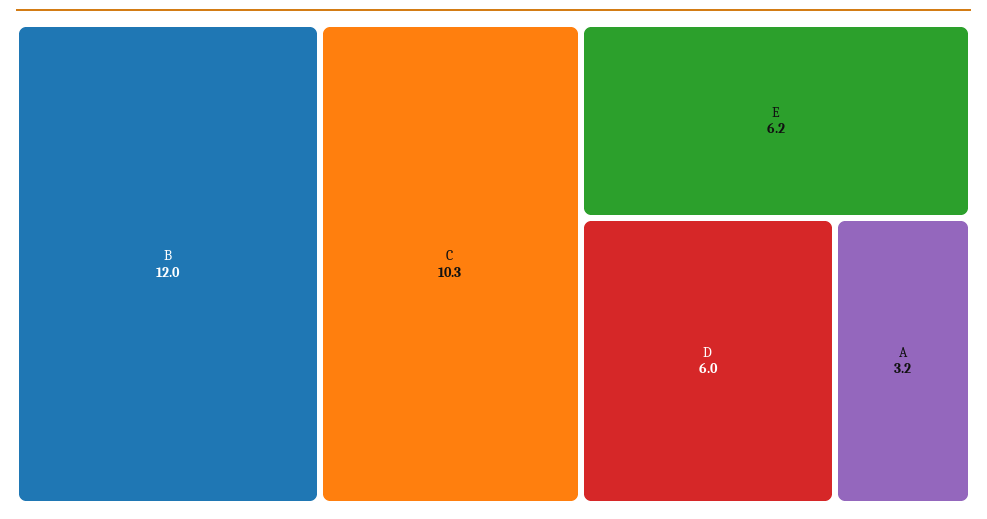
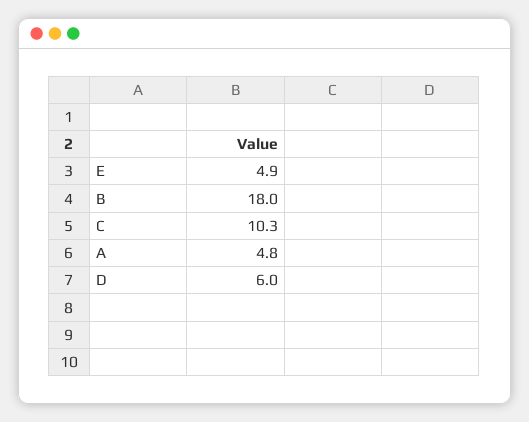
  {
-   "B": 12,
+   "B": 18,
    "C": 10.3,
-   "E": 6.2,
+   "E": 4.9,
    "D": 6,
-   "A": 3.2
+   "A": 4.8
  }

